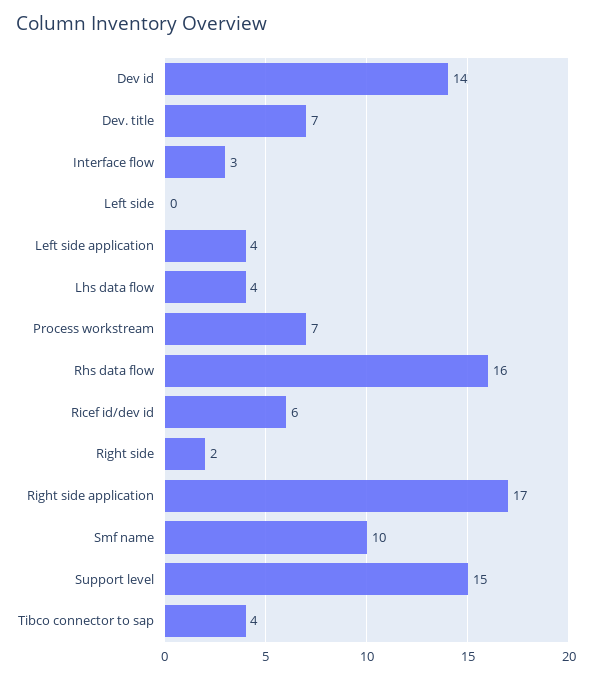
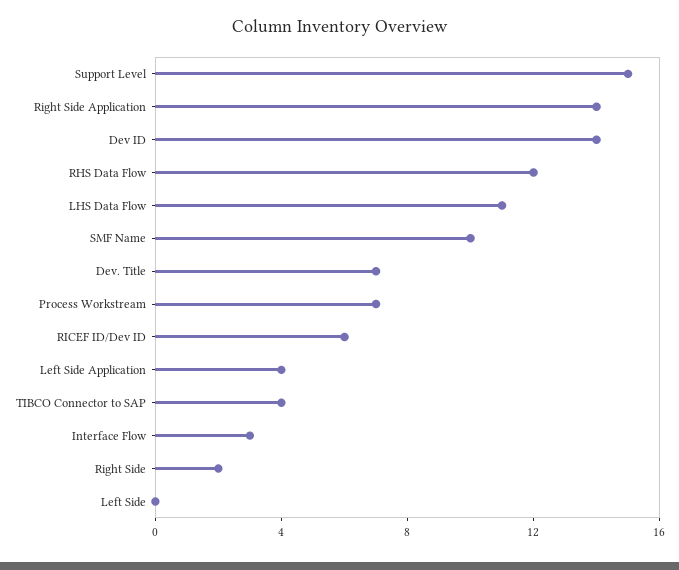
  {
    "Dev id": 14,
    "Dev. title": 7,
    "Interface flow": 3,
    "Left side": 0,
    "Left side application": 4,
-   "Lhs data flow": 4,
+   "Lhs data flow": 11,
    "Process workstream": 7,
-   "Rhs data flow": 16,
+   "Rhs data flow": 12,
    "Ricef id/dev id": 6,
    "Right side": 2,
-   "Right side application": 17,
+   "Right side application": 14,
    "Smf name": 10,
    "Support level": 15,
    "Tibco connector to sap": 4
  }

